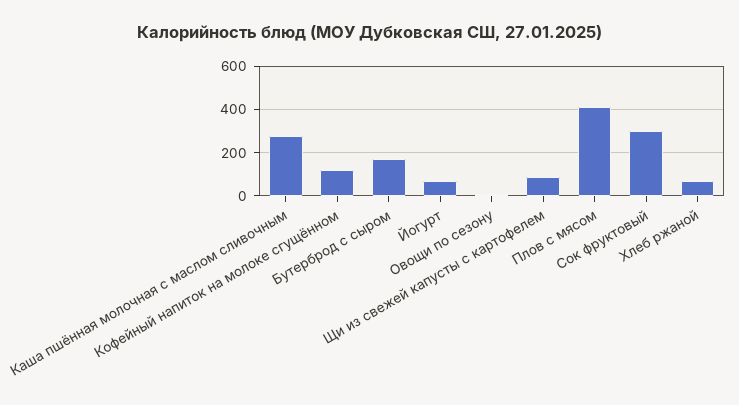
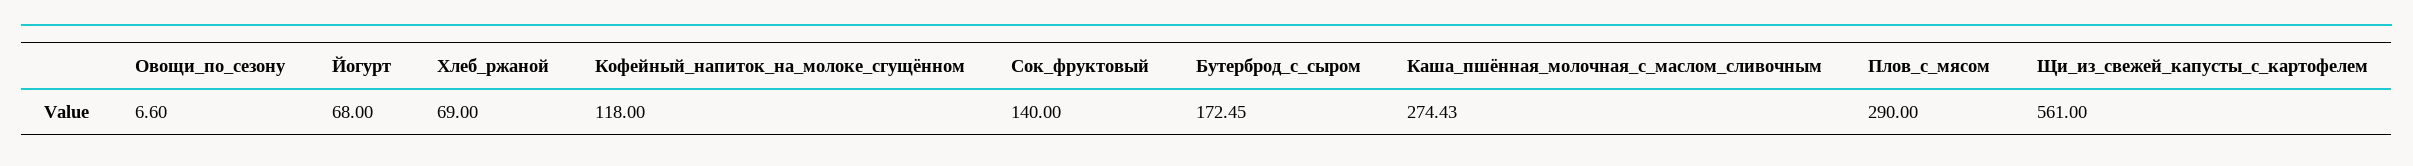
  {
    "Каша пшённая молочная с маслом сливочным": 274.43,
    "Кофейный напиток на молоке сгущённом": 118,
    "Бутерброд с сыром": 172.45,
    "Йогурт": 68,
    "Овощи по сезону": 6.6,
-   "Щи из свежей капусты с картофелем": 100,
+   "Щи из свежей капусты с картофелем": 561,
-   "Плов с мясом": 400,
+   "Плов с мясом": 290,
-   "Сок фруктовый": 300,
+   "Сок фруктовый": 140,
    "Хлеб ржаной": 69
  }

